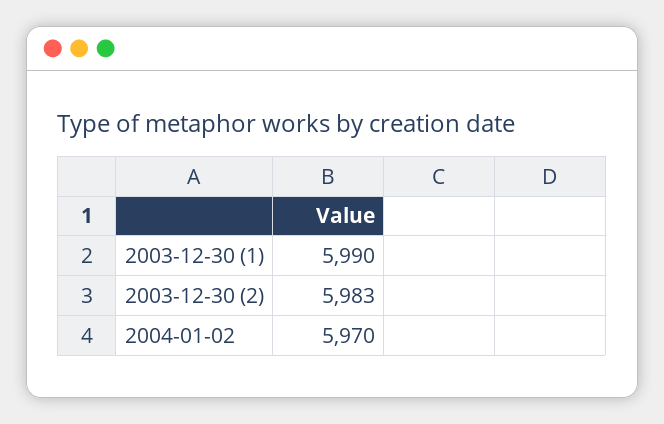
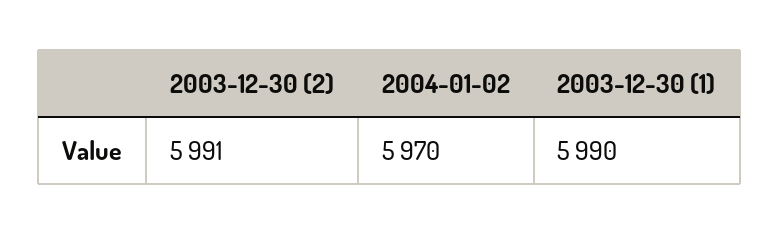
  {
    "2003-12-30 (1)": 5990,
-   "2003-12-30 (2)": 5983,
+   "2003-12-30 (2)": 5991,
    "2004-01-02": 5970
  }

